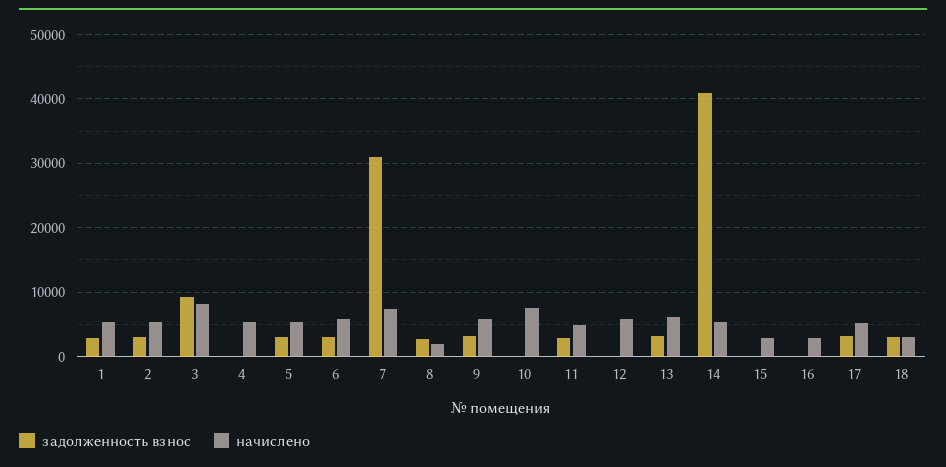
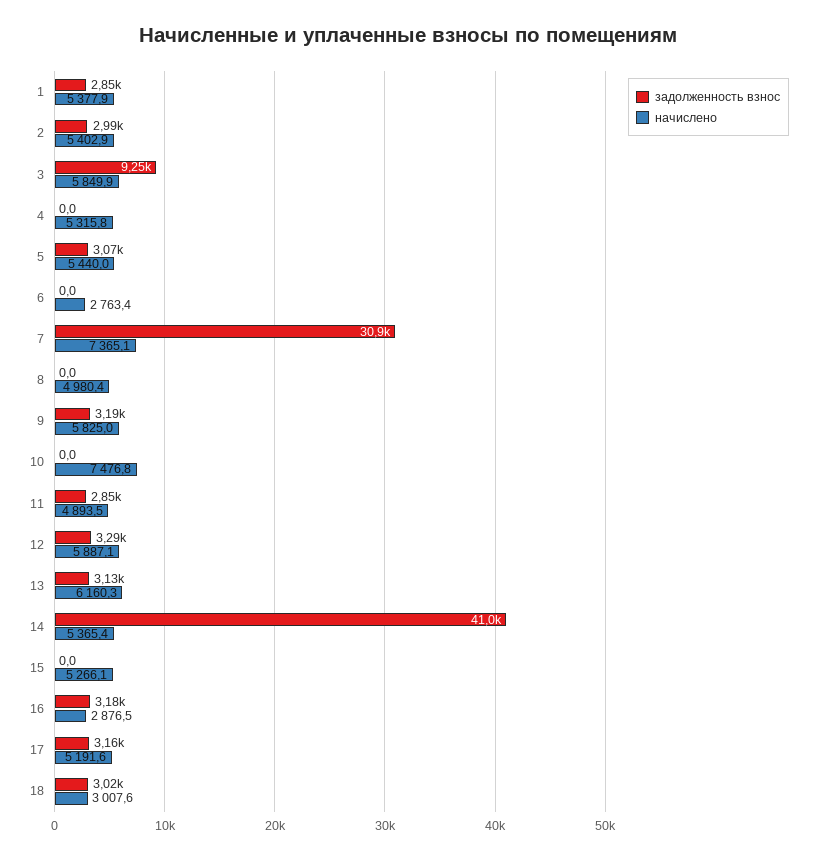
  {
    "задолженность взнос": {
      "1": 2850,
      "2": 2990,
      "3": 9250,
      "4": 0,
      "5": 3070,
-     "6": 3000,
+     "6": 0,
      "7": 30900,
-     "8": 3000,
+     "8": 0,
      "9": 3190,
      "10": 0,
      "11": 2850,
-     "12": 0,
+     "12": 3290,
      "13": 3130,
      "14": 41000,
      "15": 0,
-     "16": 0,
+     "16": 3180,
      "17": 3160,
      "18": 3020
    },
    "начислено": {
      "1": 5377.9,
      "2": 5402.9,
-     "3": 8000,
+     "3": 5849.9,
      "4": 5315.8,
      "5": 5440,
-     "6": 6000,
+     "6": 2763.4,
      "7": 7365.1,
-     "8": 2000,
+     "8": 4980.4,
      "9": 5825,
      "10": 7476.8,
      "11": 4893.5,
      "12": 5887.1,
      "13": 6160.3,
      "14": 5365.4,
-     "15": 3000,
+     "15": 5266.1,
      "16": 2876.5,
      "17": 5191.6,
      "18": 3007.6
    }
  }

